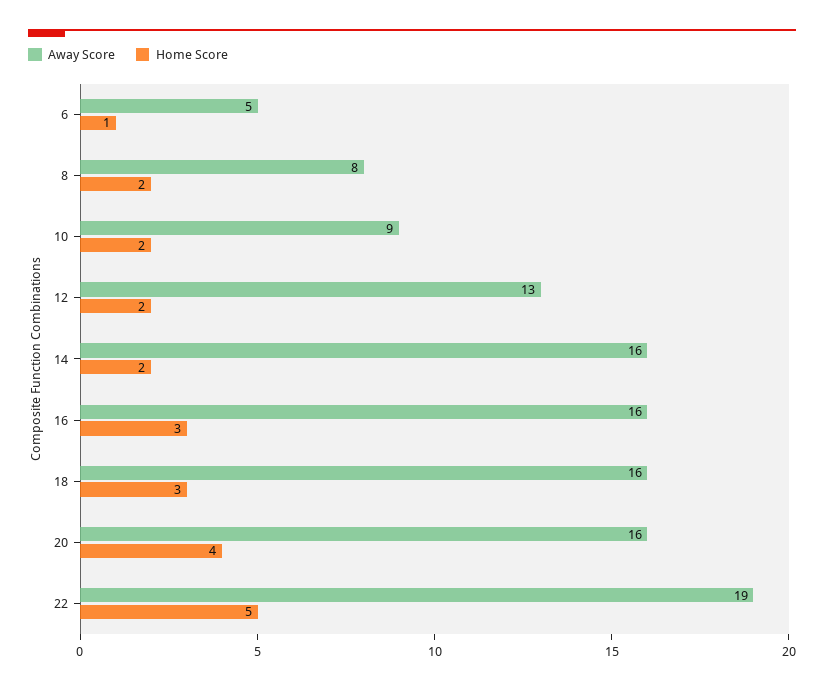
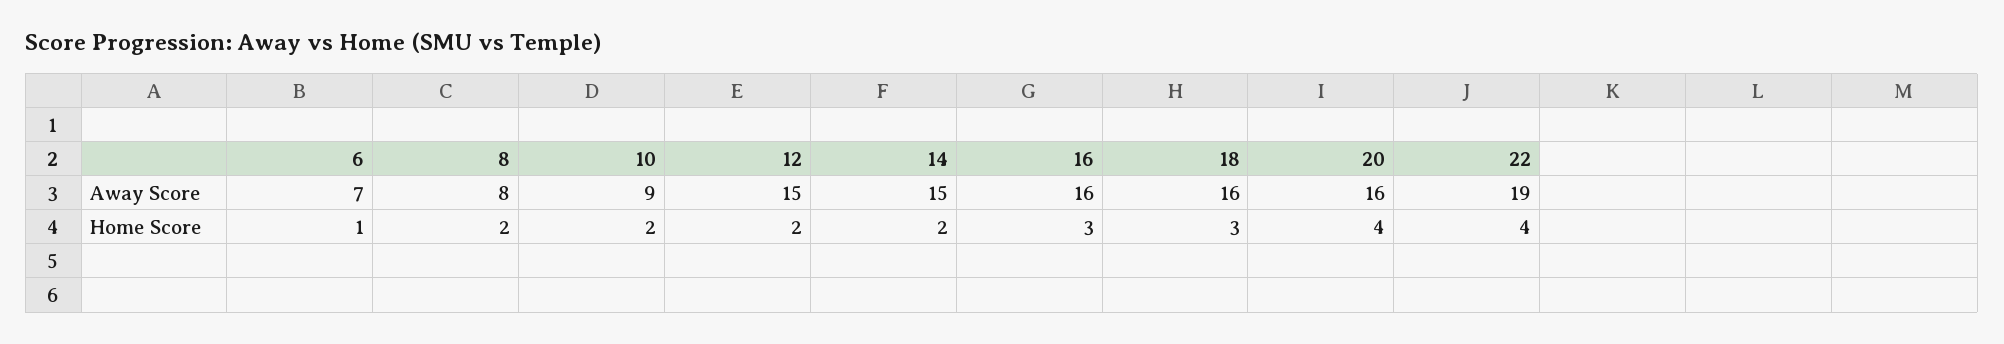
  {
    "Away Score": {
-     "6": 5,
+     "6": 7,
      "8": 8,
      "10": 9,
-     "12": 13,
+     "12": 15,
-     "14": 16,
+     "14": 15,
      "16": 16,
      "18": 16,
      "20": 16,
      "22": 19
    },
    "Home Score": {
      "6": 1,
      "8": 2,
      "10": 2,
      "12": 2,
      "14": 2,
      "16": 3,
      "18": 3,
      "20": 4,
-     "22": 5
+     "22": 4
    }
  }

